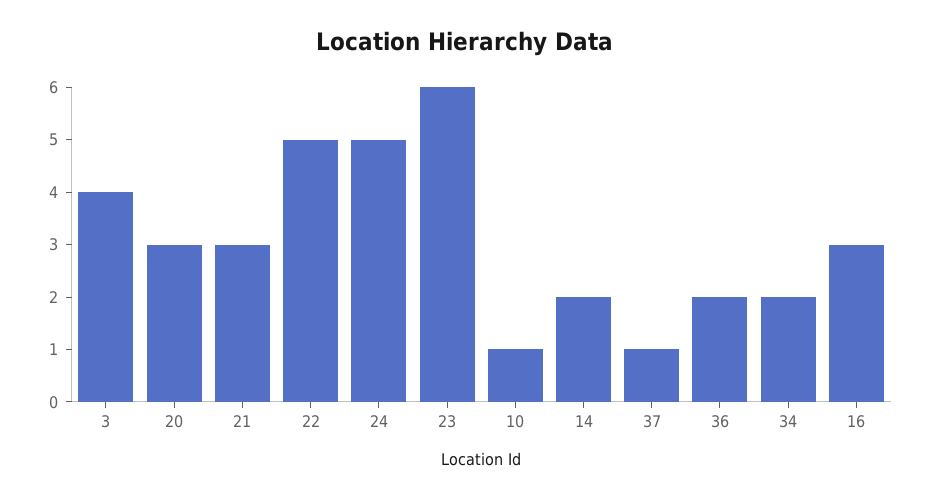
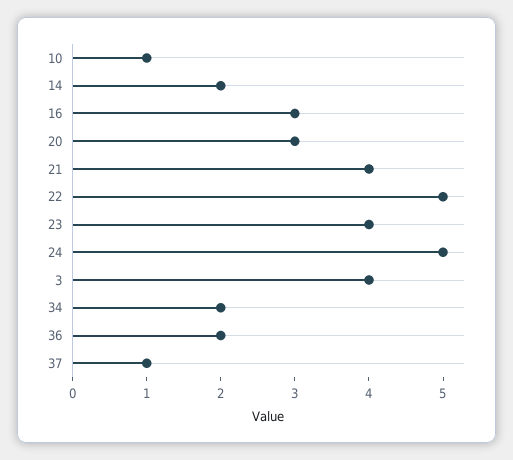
  {
    "3": 4,
    "20": 3,
-   "21": 3,
+   "21": 4,
    "22": 5,
    "24": 5,
-   "23": 6,
+   "23": 4,
    "10": 1,
    "14": 2,
    "37": 1,
    "36": 2,
    "34": 2,
    "16": 3
  }

